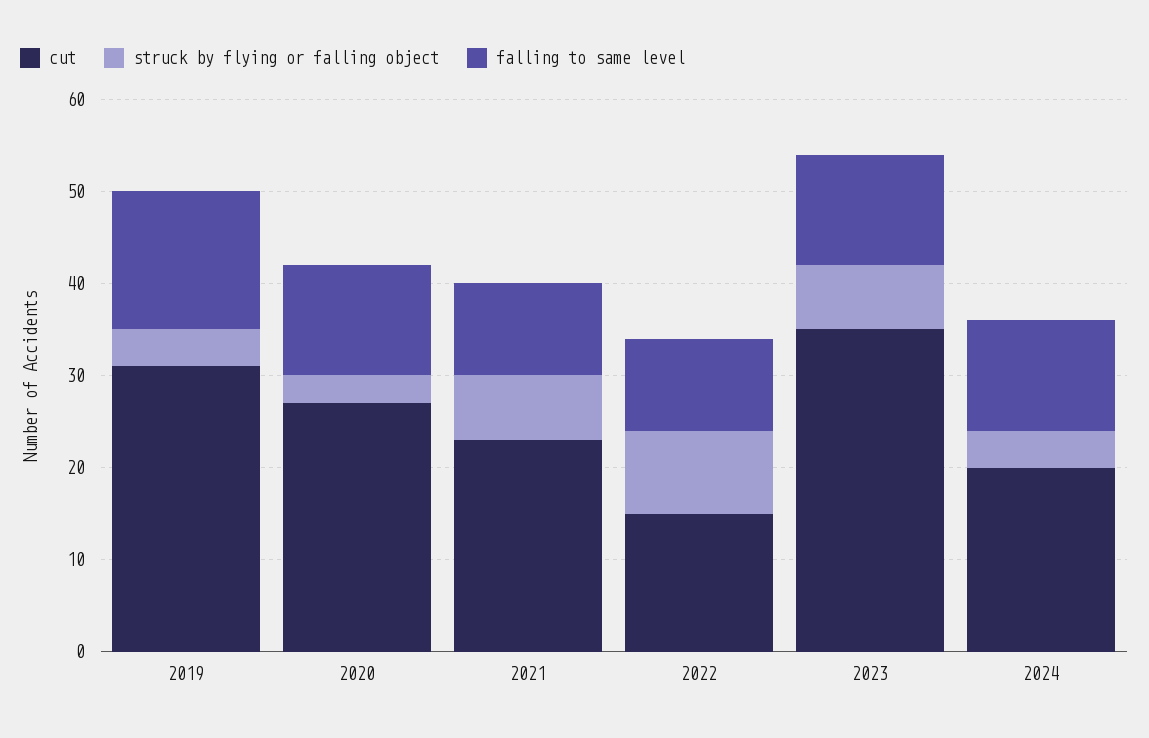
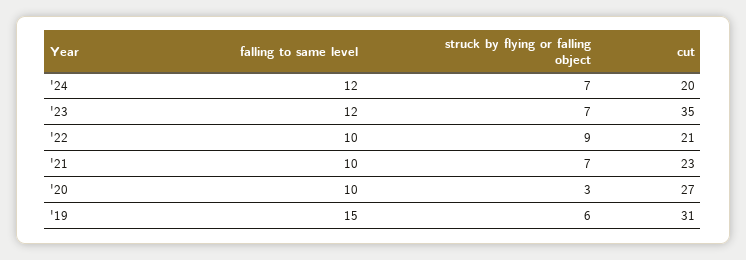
  {
    "cut": {
      "2019": 31,
      "2020": 27,
      "2021": 23,
-     "2022": 15,
+     "2022": 21,
      "2023": 35,
      "2024": 20
    },
    "struck by flying or falling object": {
-     "2019": 4,
+     "2019": 6,
      "2020": 3,
      "2021": 7,
      "2022": 9,
      "2023": 7,
-     "2024": 4
+     "2024": 7
    },
    "falling to same level": {
      "2019": 15,
-     "2020": 12,
+     "2020": 10,
      "2021": 10,
      "2022": 10,
      "2023": 12,
      "2024": 12
    }
  }

